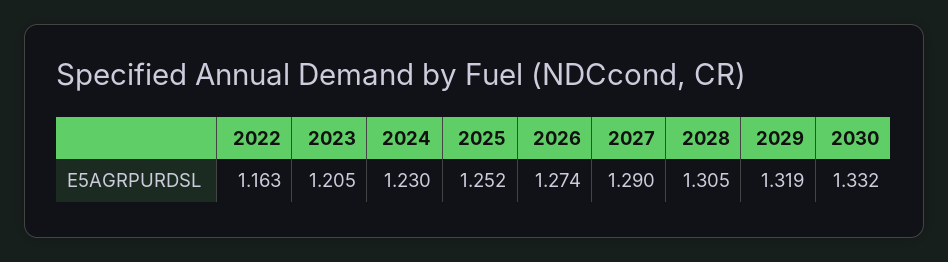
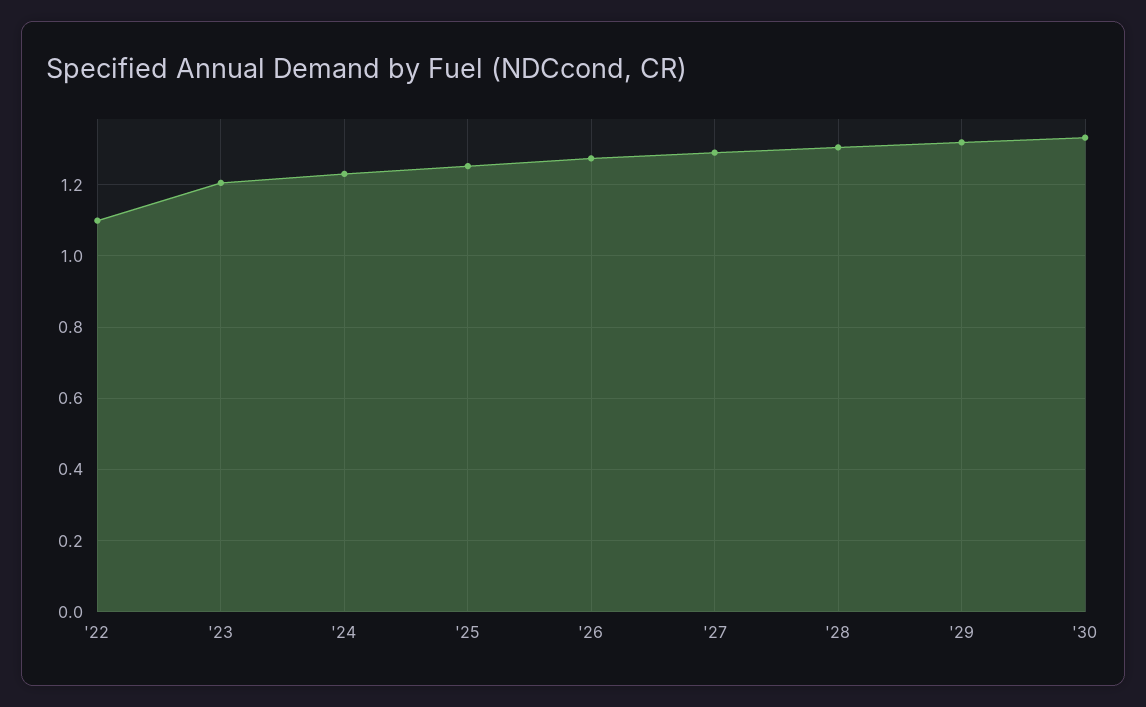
  {
-   "2022": 1.163,
+   "2022": 1.1,
    "2023": 1.205,
    "2024": 1.23,
    "2025": 1.252,
    "2026": 1.274,
    "2027": 1.29,
    "2028": 1.305,
    "2029": 1.319,
    "2030": 1.332
  }

